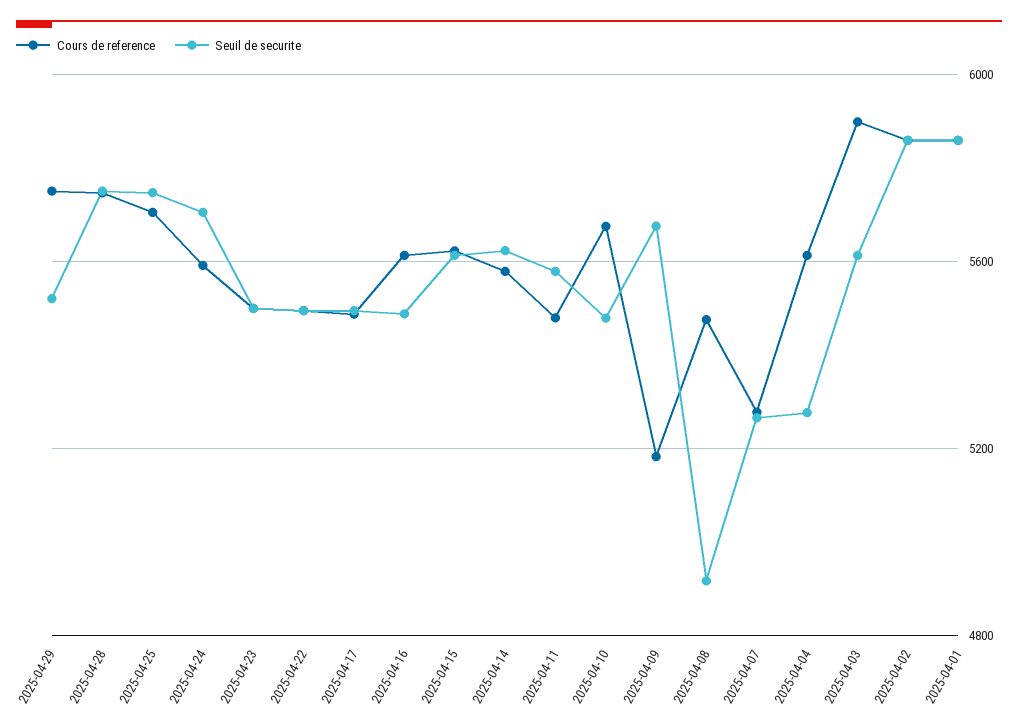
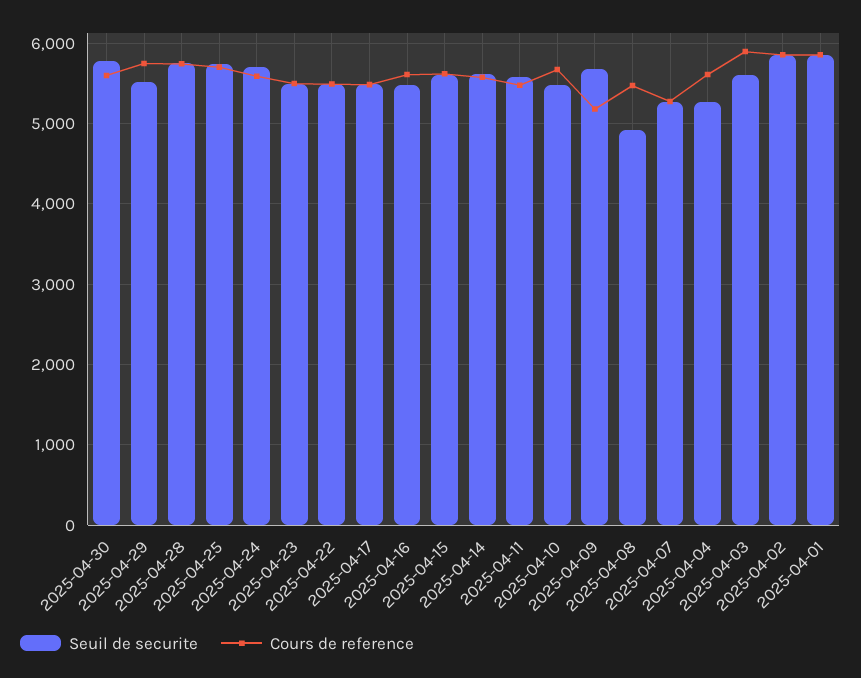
  {
    "Cours de reference": {
      "2025-04-29": 5750,
      "2025-04-28": 5750,
      "2025-04-25": 5700,
      "2025-04-24": 5600,
      "2025-04-23": 5500,
      "2025-04-22": 5500,
      "2025-04-17": 5500,
      "2025-04-16": 5600,
      "2025-04-15": 5600,
      "2025-04-14": 5600,
      "2025-04-11": 5500,
      "2025-04-10": 5650,
      "2025-04-09": 5200,
      "2025-04-08": 5500,
      "2025-04-07": 5300,
      "2025-04-04": 5600,
      "2025-04-03": 5900,
      "2025-04-02": 5850,
-     "2025-04-01": 5850
+     "2025-04-01": 5850,
+     "2025-04-30": 5600
    },
    "Seuil de securite": {
      "2025-04-29": 5500,
      "2025-04-28": 5750,
      "2025-04-25": 5750,
      "2025-04-24": 5700,
      "2025-04-23": 5500,
      "2025-04-22": 5500,
      "2025-04-17": 5500,
      "2025-04-16": 5500,
      "2025-04-15": 5600,
      "2025-04-14": 5600,
      "2025-04-11": 5600,
      "2025-04-10": 5500,
      "2025-04-09": 5700,
      "2025-04-08": 4900,
      "2025-04-07": 5250,
      "2025-04-04": 5300,
      "2025-04-03": 5600,
      "2025-04-02": 5850,
-     "2025-04-01": 5850
+     "2025-04-01": 5850,
+     "2025-04-30": 5800
    }
  }

